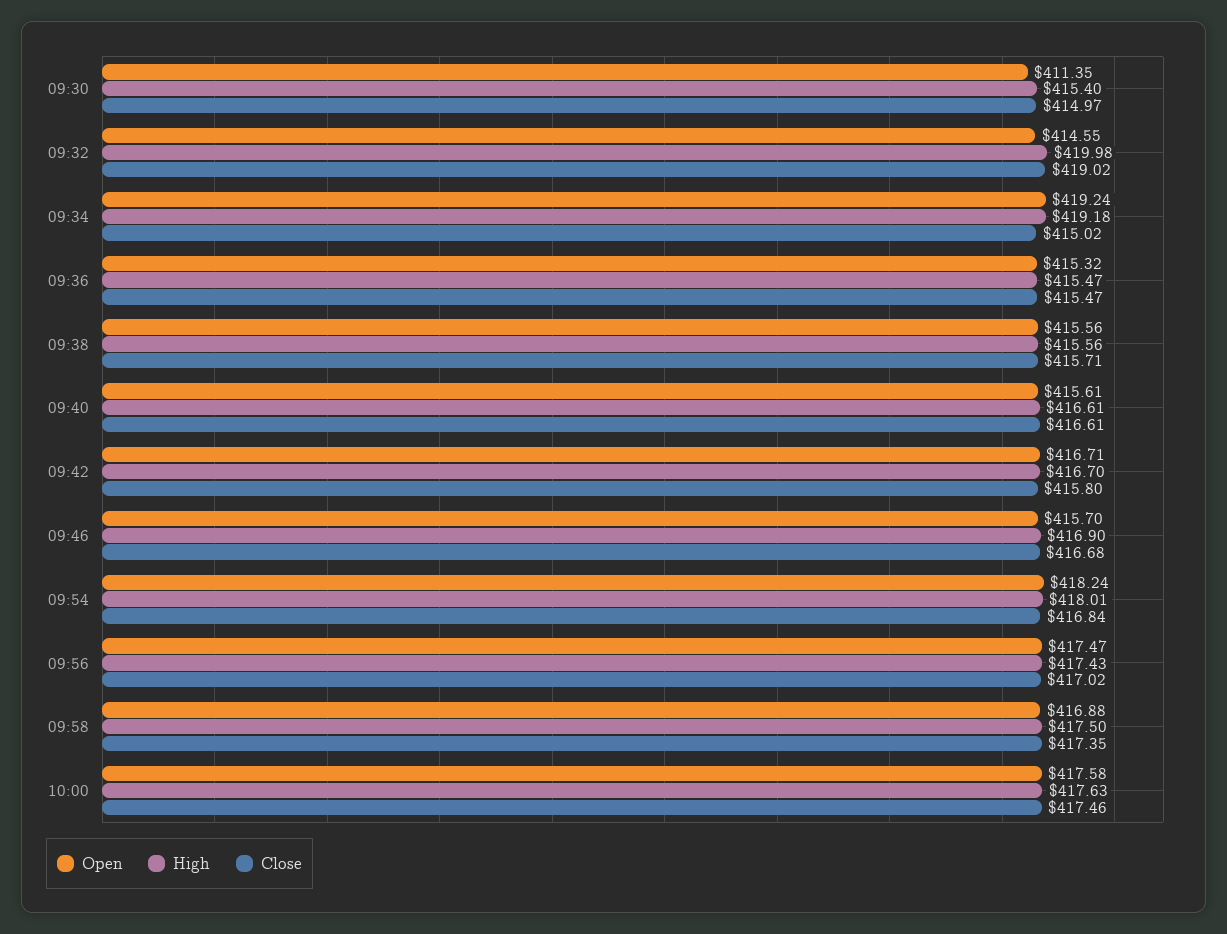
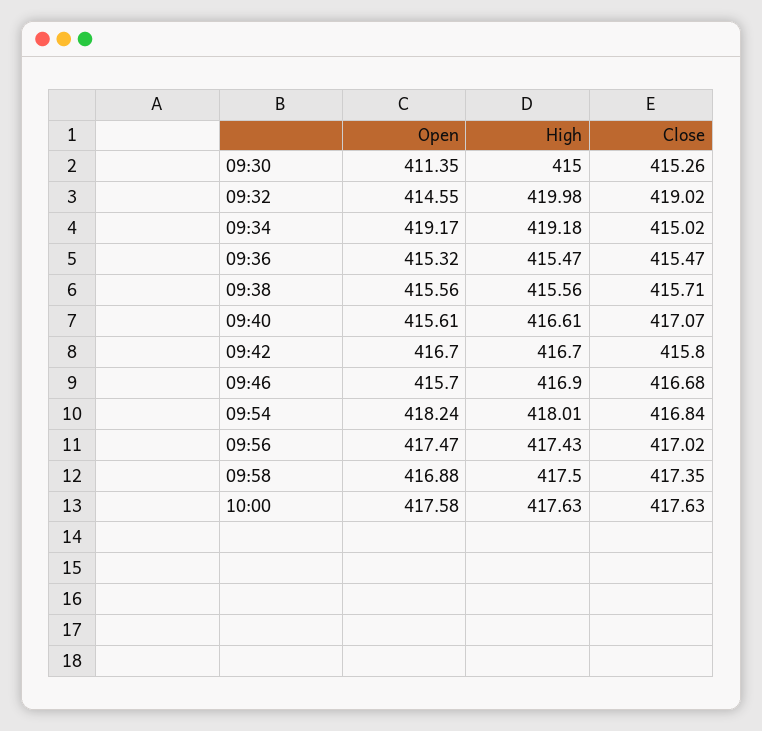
  {
    "Open": {
      "09:30": 411.35,
      "09:32": 414.55,
-     "09:34": 419.24,
+     "09:34": 419.17,
      "09:36": 415.32,
      "09:38": 415.56,
      "09:40": 415.61,
-     "09:42": 416.71,
+     "09:42": 416.7,
      "09:46": 415.7,
      "09:54": 418.24,
      "09:56": 417.47,
      "09:58": 416.88,
      "10:00": 417.58
    },
    "High": {
-     "09:30": 415.4,
+     "09:30": 415,
      "09:32": 419.98,
      "09:34": 419.18,
      "09:36": 415.47,
      "09:38": 415.56,
      "09:40": 416.61,
      "09:42": 416.7,
      "09:46": 416.9,
      "09:54": 418.01,
      "09:56": 417.43,
      "09:58": 417.5,
      "10:00": 417.63
    },
    "Close": {
-     "09:30": 414.97,
+     "09:30": 415.26,
      "09:32": 419.02,
      "09:34": 415.02,
      "09:36": 415.47,
      "09:38": 415.71,
-     "09:40": 416.61,
+     "09:40": 417.07,
      "09:42": 415.8,
      "09:46": 416.68,
      "09:54": 416.84,
      "09:56": 417.02,
      "09:58": 417.35,
-     "10:00": 417.46
+     "10:00": 417.63
    }
  }

